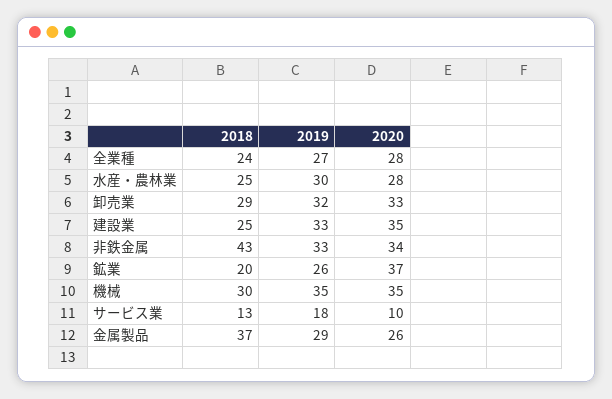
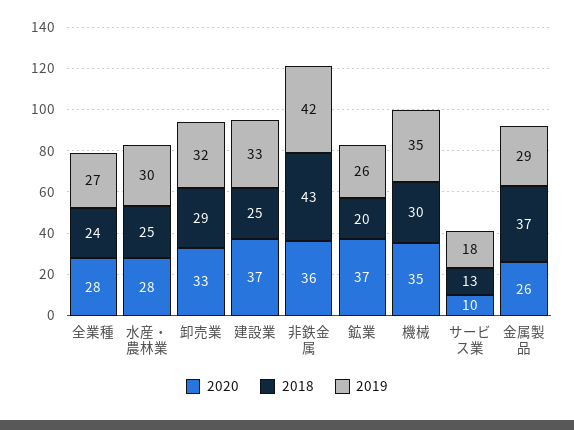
  {
    "2018": {
      "全業種": 24,
      "水産・農林業": 25,
      "卸売業": 29,
      "建設業": 25,
      "非鉄金属": 43,
      "鉱業": 20,
      "機械": 30,
      "サービス業": 13,
      "金属製品": 37
    },
    "2019": {
      "全業種": 27,
      "水産・農林業": 30,
      "卸売業": 32,
      "建設業": 33,
-     "非鉄金属": 33,
+     "非鉄金属": 42,
      "鉱業": 26,
      "機械": 35,
      "サービス業": 18,
      "金属製品": 29
    },
    "2020": {
      "全業種": 28,
      "水産・農林業": 28,
      "卸売業": 33,
-     "建設業": 35,
+     "建設業": 37,
-     "非鉄金属": 34,
+     "非鉄金属": 36,
      "鉱業": 37,
      "機械": 35,
      "サービス業": 10,
      "金属製品": 26
    }
  }

